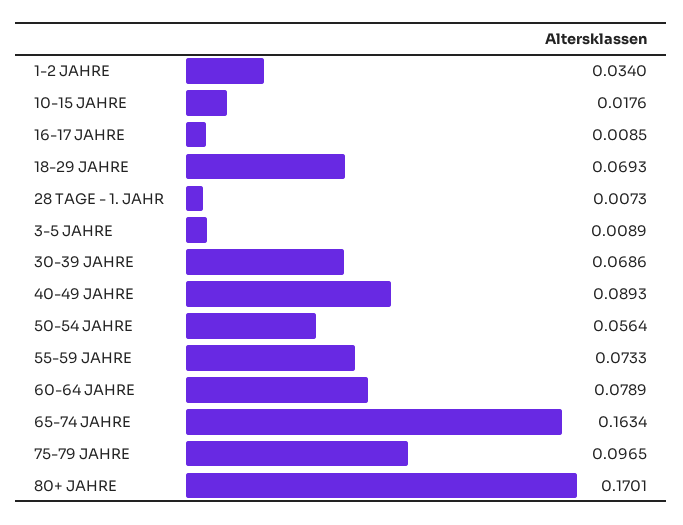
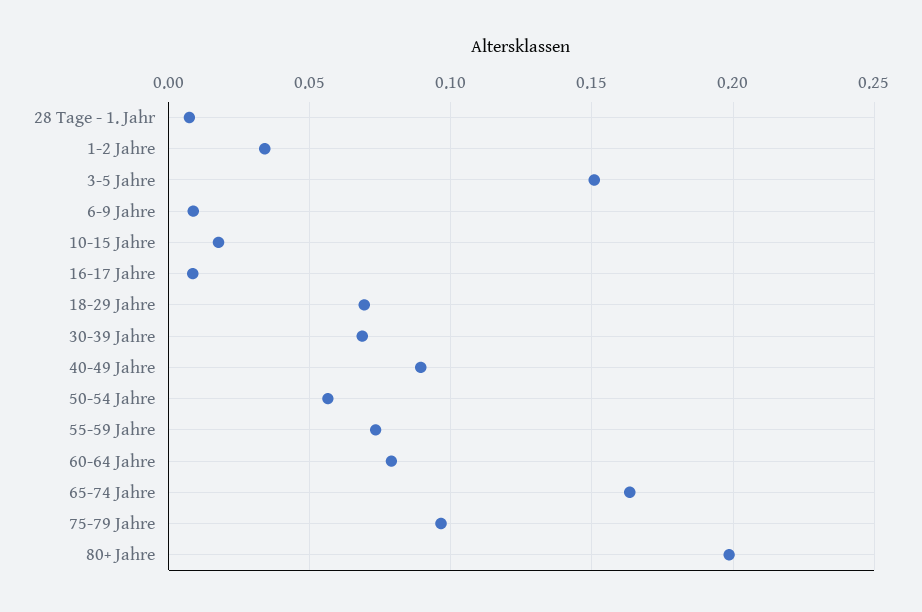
  {
    "1-2 JAHRE": 0.034,
    "10-15 JAHRE": 0.0176,
    "16-17 JAHRE": 0.0085,
    "18-29 JAHRE": 0.0693,
    "28 TAGE - 1. JAHR": 0.0073,
-   "3-5 JAHRE": 0.0089,
+   "3-5 JAHRE": 0.15,
    "30-39 JAHRE": 0.0686,
    "40-49 JAHRE": 0.0893,
    "50-54 JAHRE": 0.0564,
    "55-59 JAHRE": 0.0733,
    "60-64 JAHRE": 0.0789,
    "65-74 JAHRE": 0.1634,
    "75-79 JAHRE": 0.0965,
-   "80+ JAHRE": 0.1701
+   "80+ JAHRE": 0.2,
+   "6-9 Jahre": 0.01
  }

